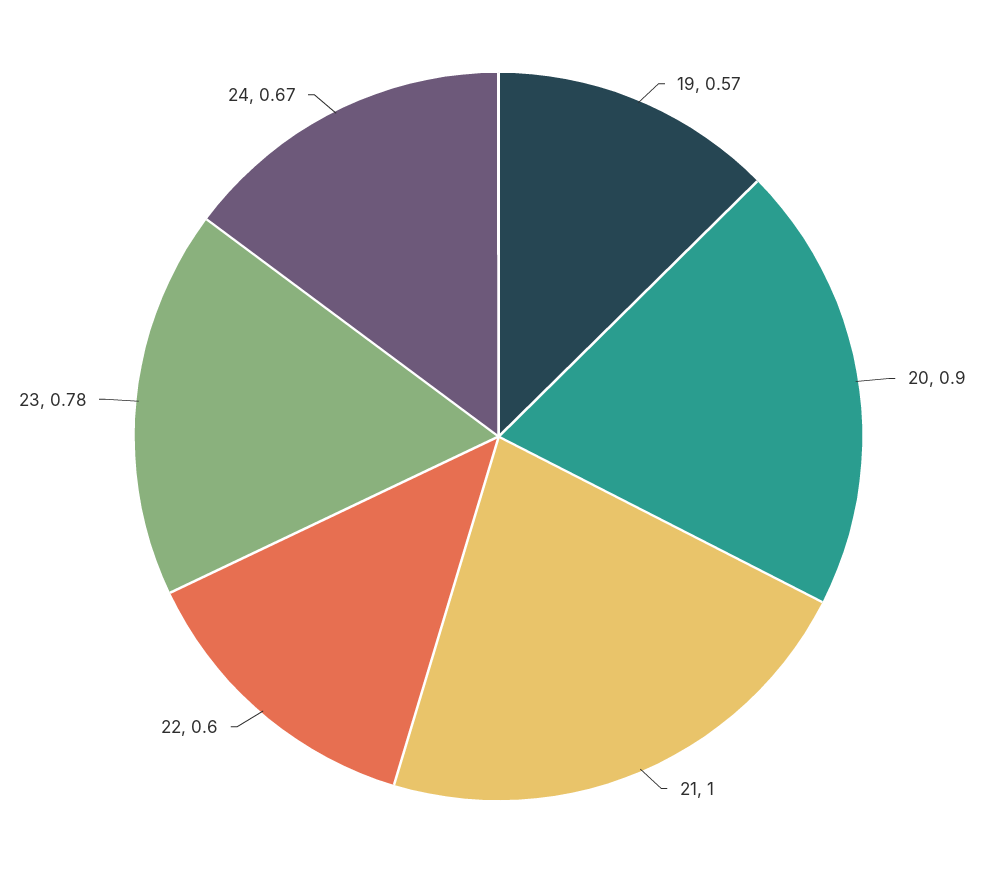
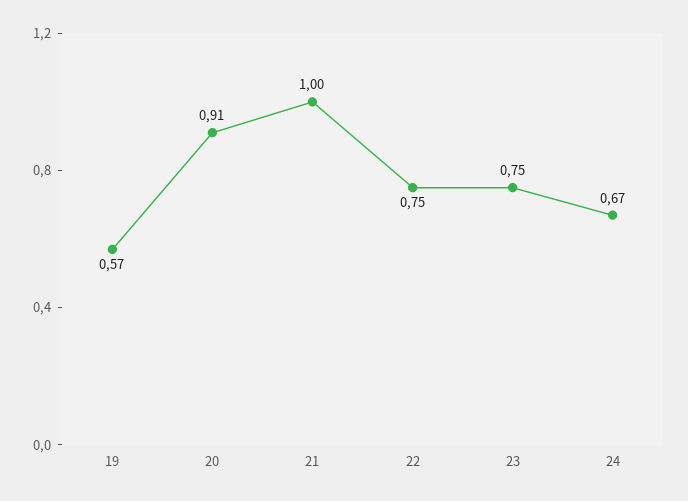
  {
    "19": 0.57,
-   "20": 0.9,
+   "20": 0.91,
    "21": 1,
-   "22": 0.6,
+   "22": 0.75,
-   "23": 0.78,
+   "23": 0.75,
    "24": 0.67
  }

